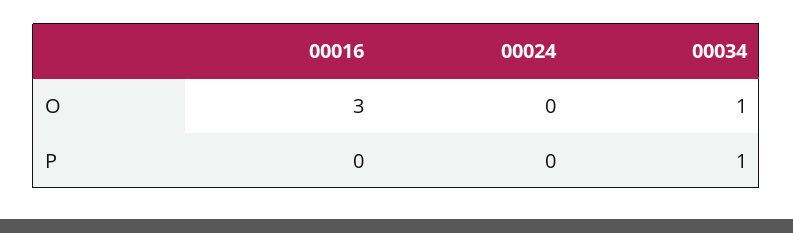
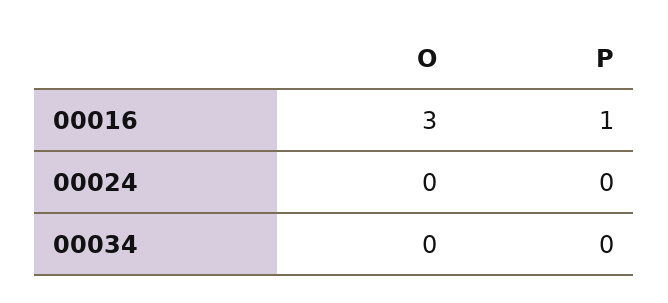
  {
    "00016": {
      "O": 3,
-     "P": 0
+     "P": 1
    },
    "00024": {
      "O": 0,
      "P": 0
    },
    "00034": {
-     "O": 1,
+     "O": 0,
-     "P": 1
+     "P": 0
    }
  }

